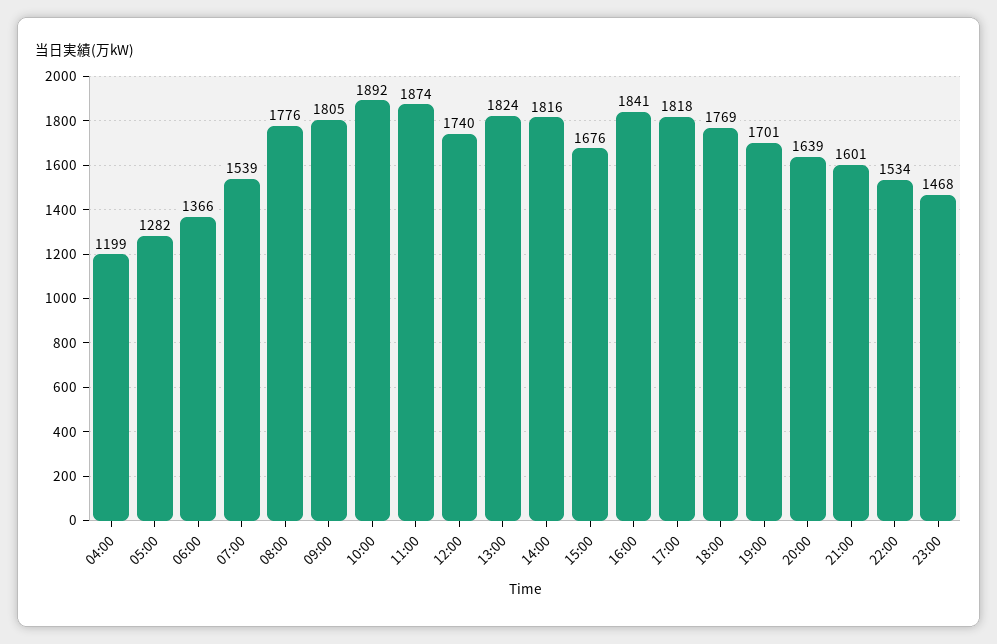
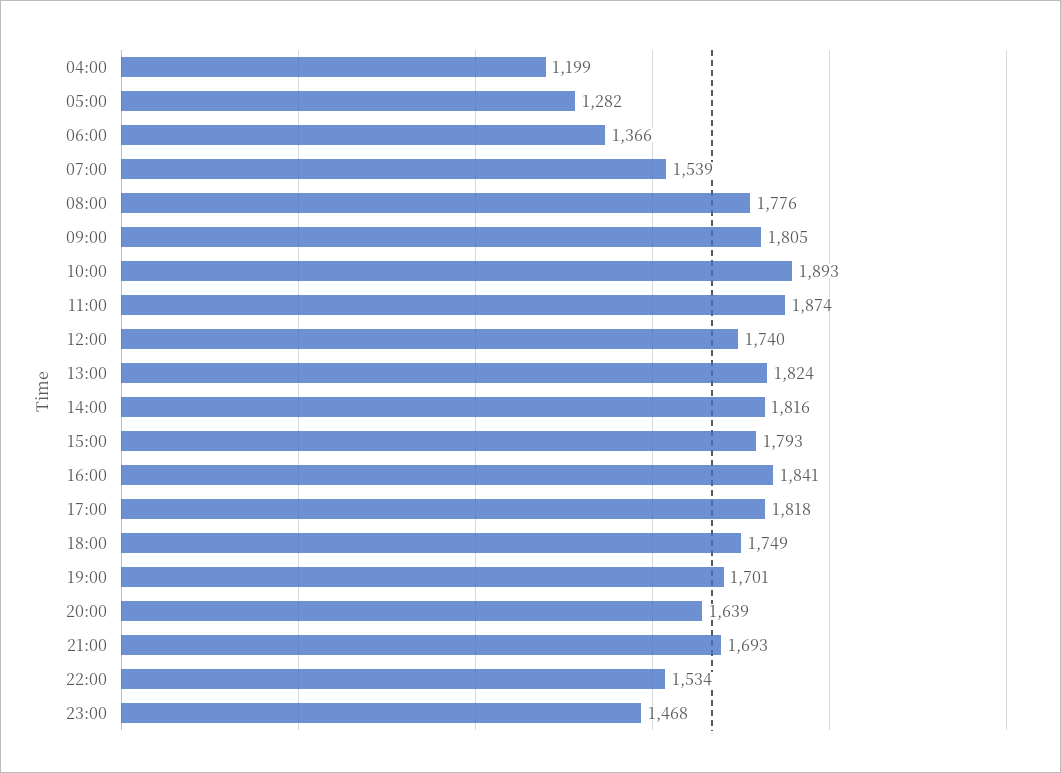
  {
    "04:00": 1199,
    "05:00": 1282,
    "06:00": 1366,
    "07:00": 1539,
    "08:00": 1776,
    "09:00": 1805,
-   "10:00": 1892,
+   "10:00": 1893,
    "11:00": 1874,
    "12:00": 1740,
    "13:00": 1824,
    "14:00": 1816,
-   "15:00": 1676,
+   "15:00": 1793,
    "16:00": 1841,
    "17:00": 1818,
-   "18:00": 1769,
+   "18:00": 1749,
    "19:00": 1701,
    "20:00": 1639,
-   "21:00": 1601,
+   "21:00": 1693,
    "22:00": 1534,
    "23:00": 1468
  }

